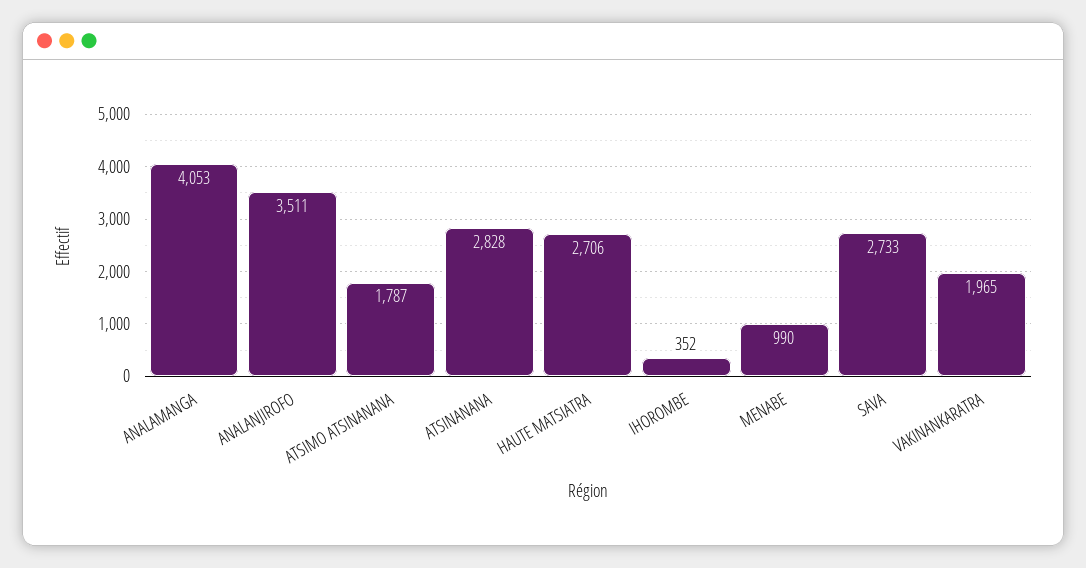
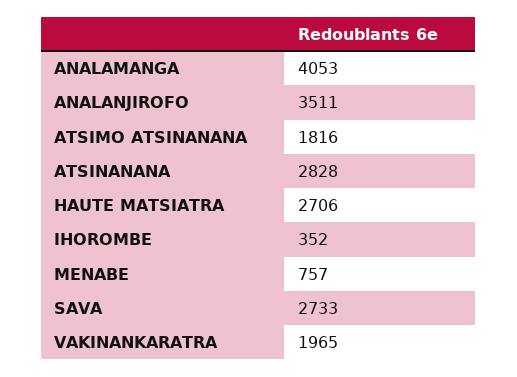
  {
    "ANALAMANGA": 4053,
    "ANALANJIROFO": 3511,
-   "ATSIMO ATSINANANA": 1787,
+   "ATSIMO ATSINANANA": 1816,
    "ATSINANANA": 2828,
    "HAUTE MATSIATRA": 2706,
    "IHOROMBE": 352,
-   "MENABE": 990,
+   "MENABE": 757,
    "SAVA": 2733,
    "VAKINANKARATRA": 1965
  }

